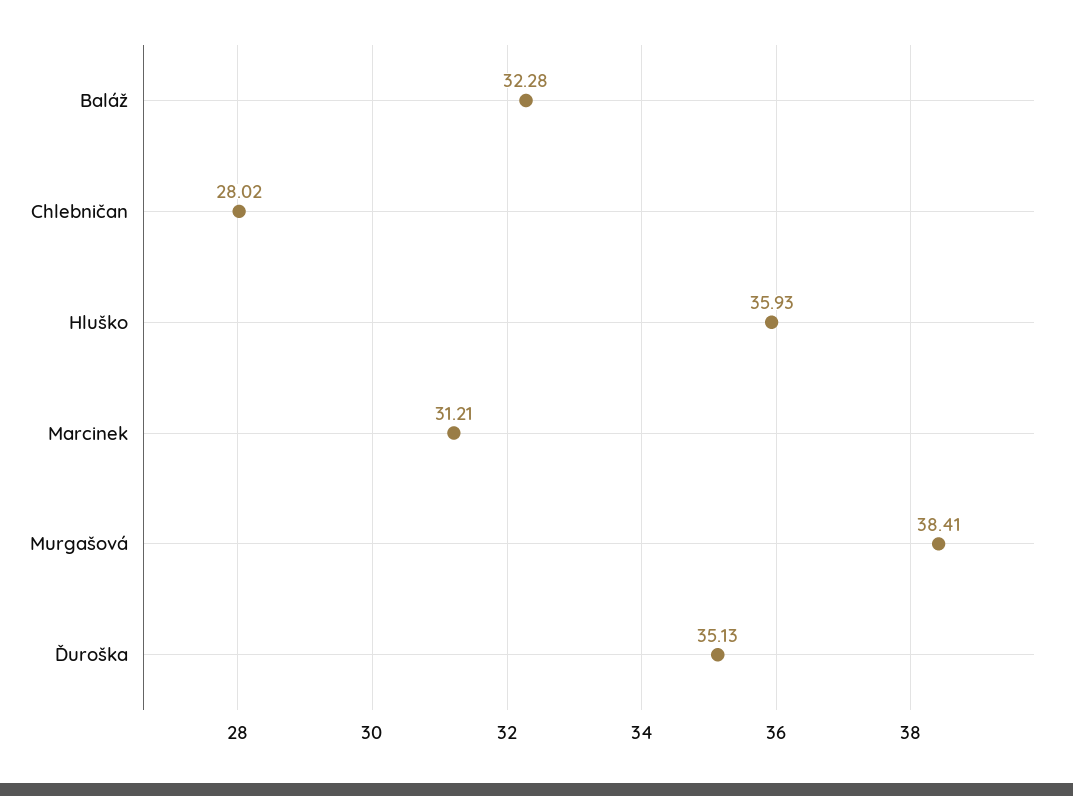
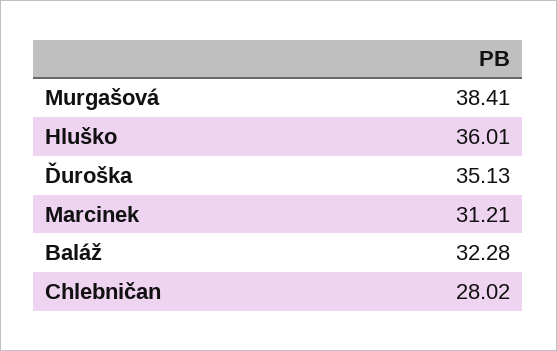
  {
    "Baláž": 32.28,
    "Chlebničan": 28.02,
-   "Hluško": 35.93,
+   "Hluško": 36.01,
    "Marcinek": 31.21,
    "Murgašová": 38.41,
    "Ďuroška": 35.13
  }

